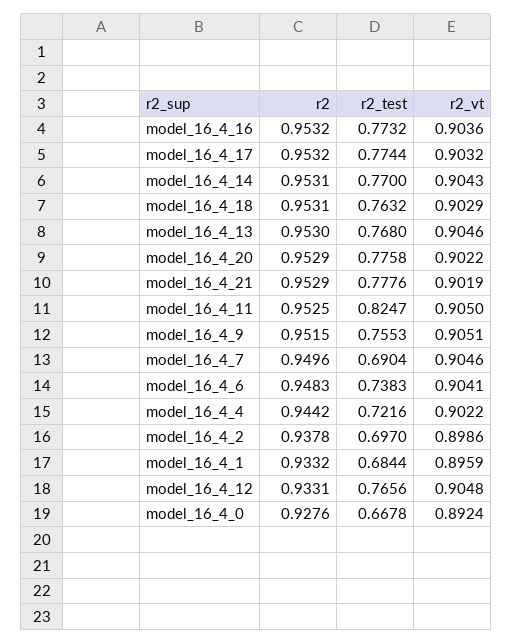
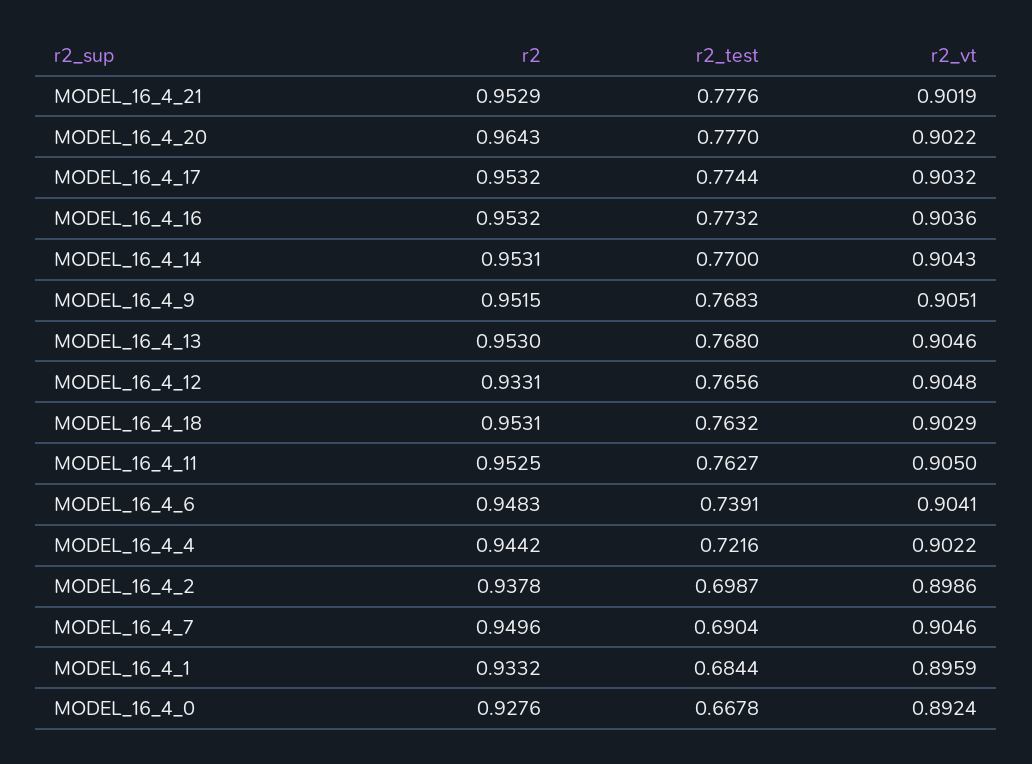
  {
    "r2": {
      "model_16_4_16": 0.9532,
      "model_16_4_17": 0.9532,
      "model_16_4_14": 0.9531,
      "model_16_4_18": 0.9531,
      "model_16_4_13": 0.953,
-     "model_16_4_20": 0.9529,
+     "model_16_4_20": 0.9643,
      "model_16_4_21": 0.9529,
      "model_16_4_11": 0.9525,
      "model_16_4_9": 0.9515,
      "model_16_4_7": 0.9496,
      "model_16_4_6": 0.9483,
      "model_16_4_4": 0.9442,
      "model_16_4_2": 0.9378,
      "model_16_4_1": 0.9332,
      "model_16_4_12": 0.9331,
      "model_16_4_0": 0.9276
    },
    "r2_test": {
      "model_16_4_16": 0.7732,
      "model_16_4_17": 0.7744,
      "model_16_4_14": 0.77,
      "model_16_4_18": 0.7632,
      "model_16_4_13": 0.768,
-     "model_16_4_20": 0.7758,
+     "model_16_4_20": 0.777,
      "model_16_4_21": 0.7776,
-     "model_16_4_11": 0.8247,
+     "model_16_4_11": 0.7627,
-     "model_16_4_9": 0.7553,
+     "model_16_4_9": 0.7683,
      "model_16_4_7": 0.6904,
-     "model_16_4_6": 0.7383,
+     "model_16_4_6": 0.7391,
      "model_16_4_4": 0.7216,
-     "model_16_4_2": 0.697,
+     "model_16_4_2": 0.6987,
      "model_16_4_1": 0.6844,
      "model_16_4_12": 0.7656,
      "model_16_4_0": 0.6678
    },
    "r2_vt": {
      "model_16_4_16": 0.9036,
      "model_16_4_17": 0.9032,
      "model_16_4_14": 0.9043,
      "model_16_4_18": 0.9029,
      "model_16_4_13": 0.9046,
      "model_16_4_20": 0.9022,
      "model_16_4_21": 0.9019,
      "model_16_4_11": 0.905,
      "model_16_4_9": 0.9051,
      "model_16_4_7": 0.9046,
      "model_16_4_6": 0.9041,
      "model_16_4_4": 0.9022,
      "model_16_4_2": 0.8986,
      "model_16_4_1": 0.8959,
      "model_16_4_12": 0.9048,
      "model_16_4_0": 0.8924
    }
  }

